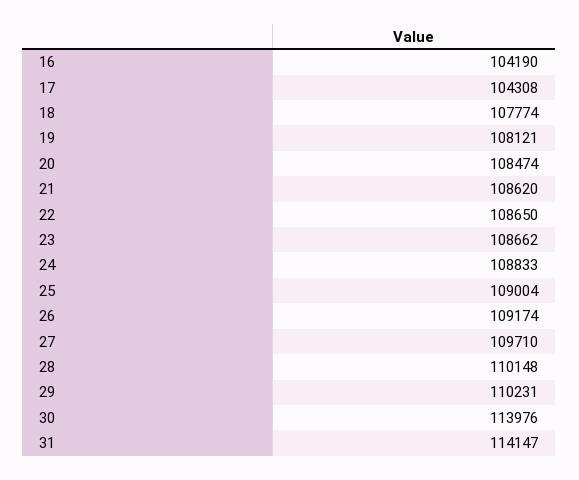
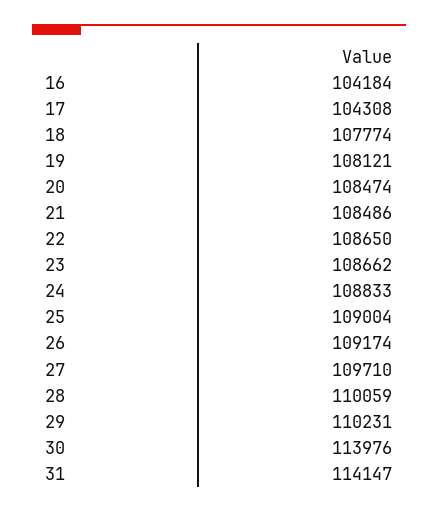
  {
-   "16": 104190,
+   "16": 104184,
    "17": 104308,
    "18": 107774,
    "19": 108121,
    "20": 108474,
-   "21": 108620,
+   "21": 108486,
    "22": 108650,
    "23": 108662,
    "24": 108833,
    "25": 109004,
    "26": 109174,
    "27": 109710,
-   "28": 110148,
+   "28": 110059,
    "29": 110231,
    "30": 113976,
    "31": 114147
  }

